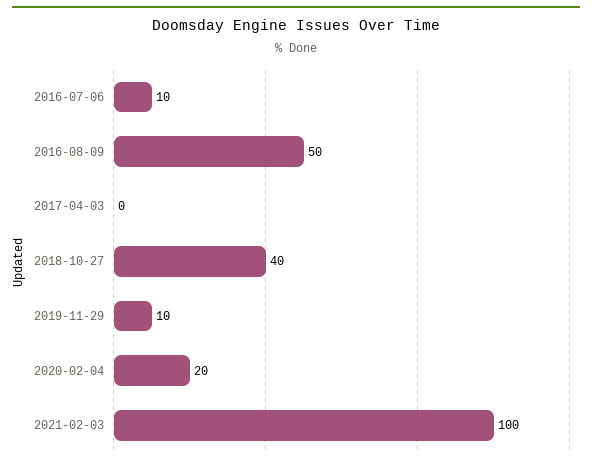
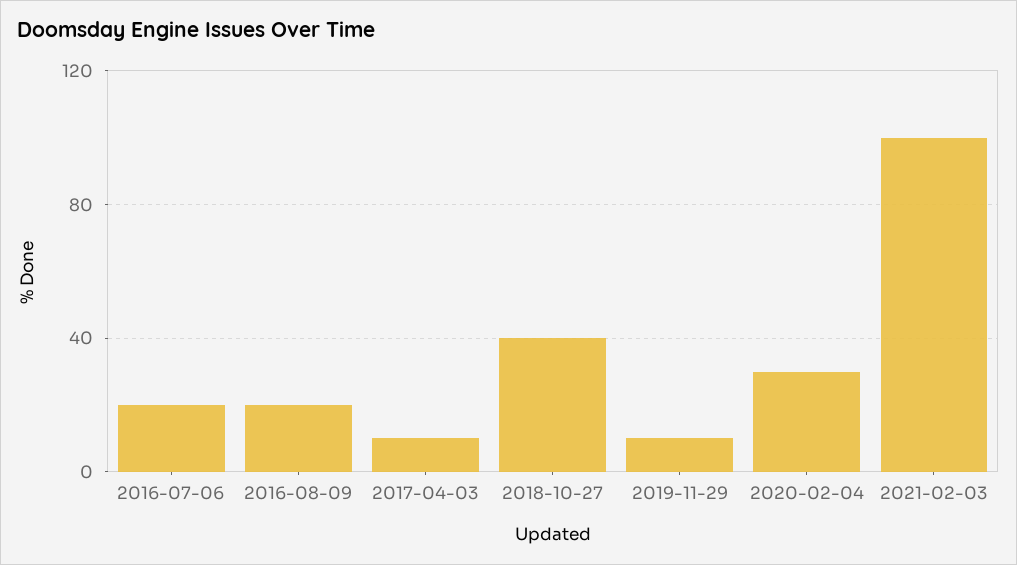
  {
-   "2016-07-06": 10,
+   "2016-07-06": 20,
-   "2016-08-09": 50,
+   "2016-08-09": 20,
-   "2017-04-03": 0,
+   "2017-04-03": 10,
    "2018-10-27": 40,
    "2019-11-29": 10,
-   "2020-02-04": 20,
+   "2020-02-04": 30,
    "2021-02-03": 100
  }

